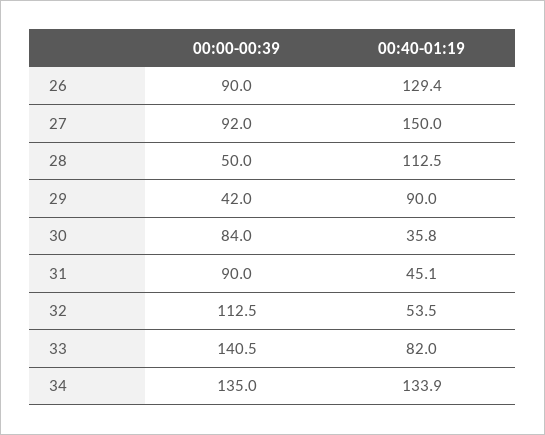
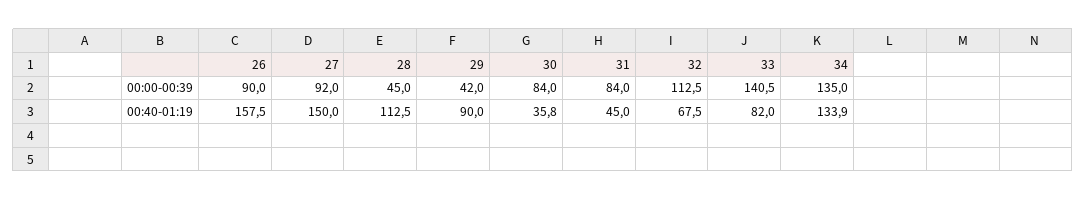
  {
    "00:00-00:39": {
      "26": 90,
      "27": 92,
-     "28": 50,
+     "28": 45,
      "29": 42,
      "30": 84,
-     "31": 90,
+     "31": 84,
      "32": 112.5,
      "33": 140.5,
      "34": 135
    },
    "00:40-01:19": {
-     "26": 129.4,
+     "26": 157.5,
      "27": 150,
      "28": 112.5,
      "29": 90,
      "30": 35.8,
-     "31": 45.1,
+     "31": 45,
-     "32": 53.5,
+     "32": 67.5,
      "33": 82,
      "34": 133.9
    }
  }

